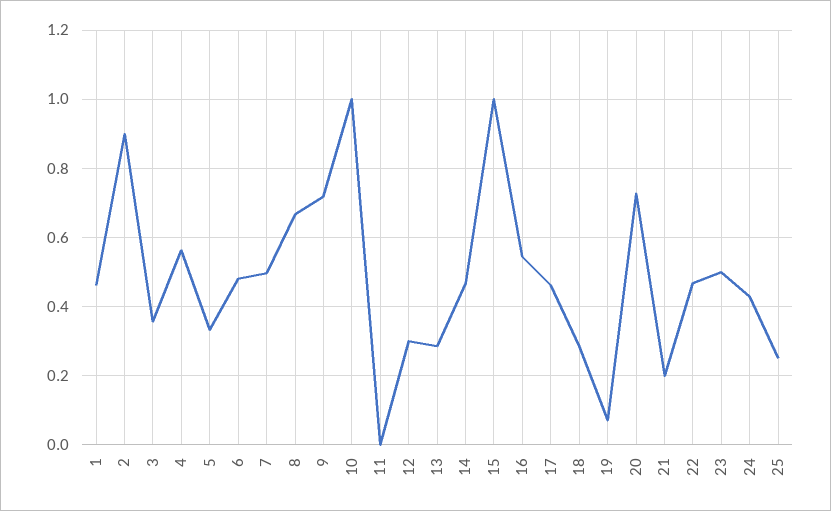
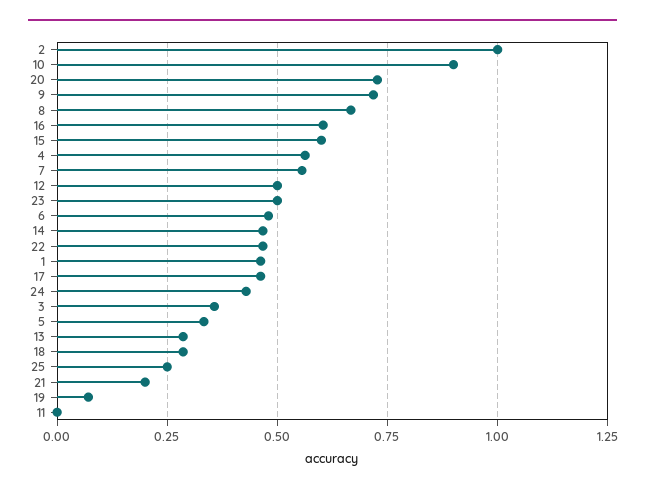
  {
    "1": 0.46,
-   "2": 0.9,
+   "2": 1,
    "3": 0.36,
    "4": 0.56,
    "5": 0.34,
    "6": 0.48,
-   "7": 0.5,
+   "7": 0.55,
    "8": 0.66,
    "9": 0.72,
-   "10": 1,
+   "10": 0.9,
    "11": 0,
-   "12": 0.3,
+   "12": 0.5,
    "13": 0.28,
    "14": 0.46,
-   "15": 1,
+   "15": 0.6,
-   "16": 0.54,
+   "16": 0.6,
    "17": 0.46,
    "18": 0.28,
    "19": 0.08,
    "20": 0.72,
    "21": 0.2,
    "22": 0.46,
    "23": 0.5,
    "24": 0.42,
    "25": 0.26
  }

